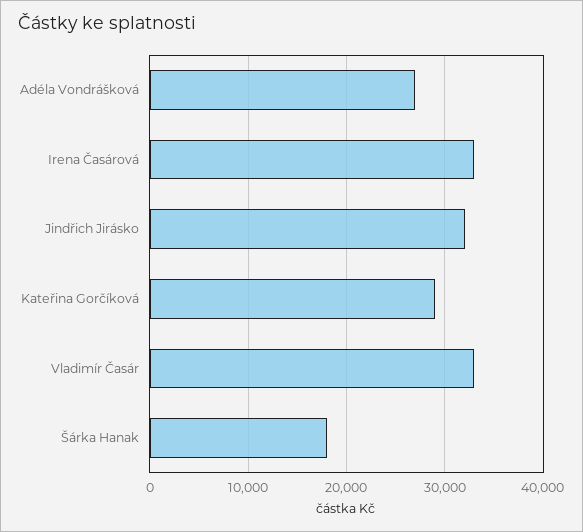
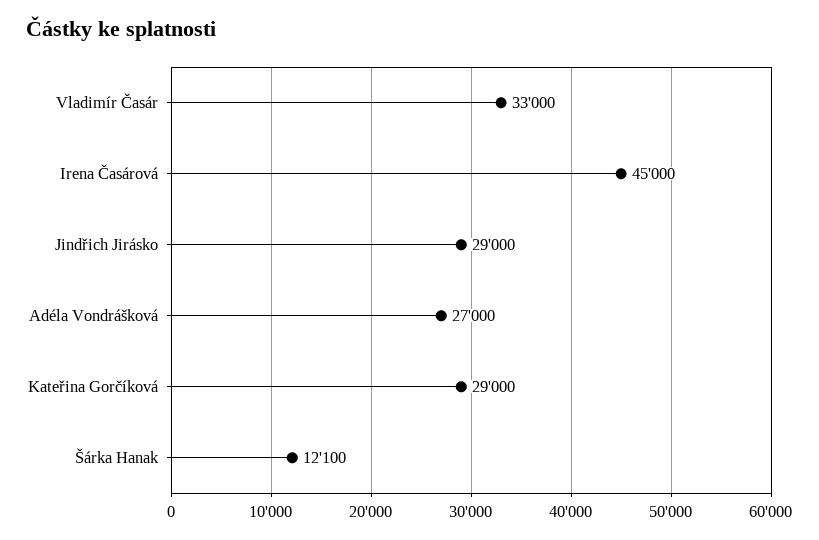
  {
    "Adéla Vondrášková": 27000,
-   "Irena Časárová": 33000,
+   "Irena Časárová": 45000,
-   "Jindřich Jirásko": 32000,
+   "Jindřich Jirásko": 29000,
    "Kateřina Gorčíková": 29000,
    "Vladimír Časár": 33000,
-   "Šárka Hanak": 18000
+   "Šárka Hanak": 12100
  }

